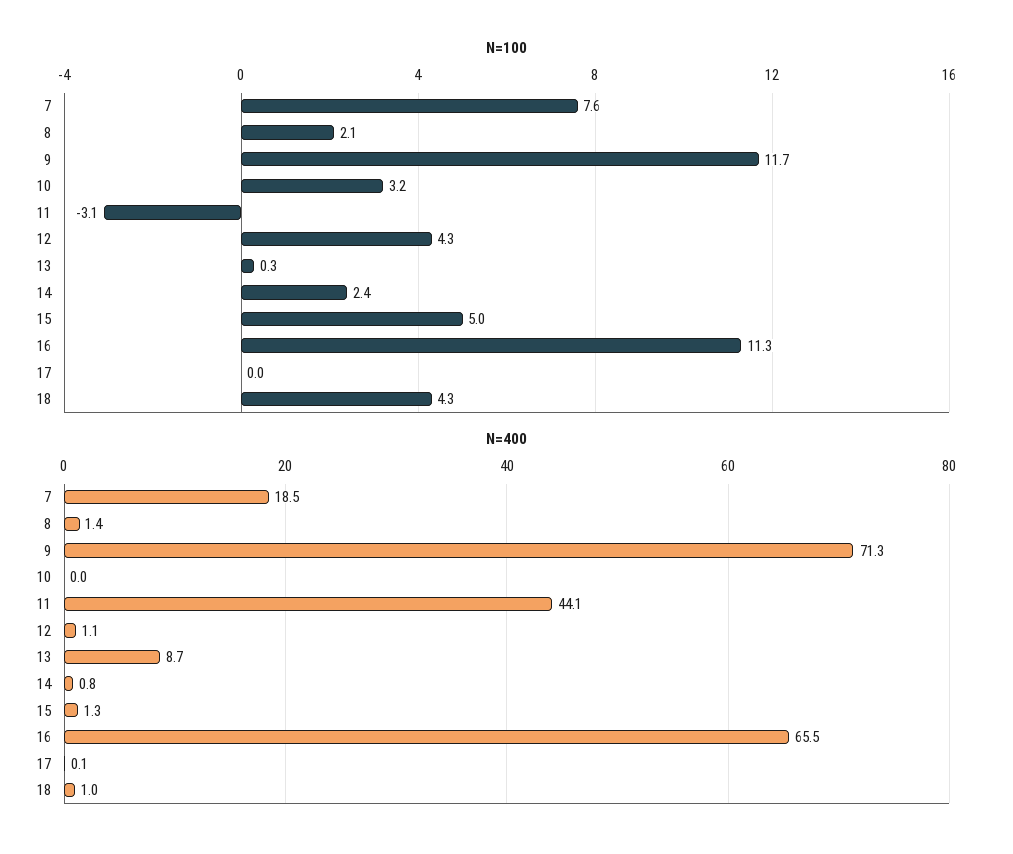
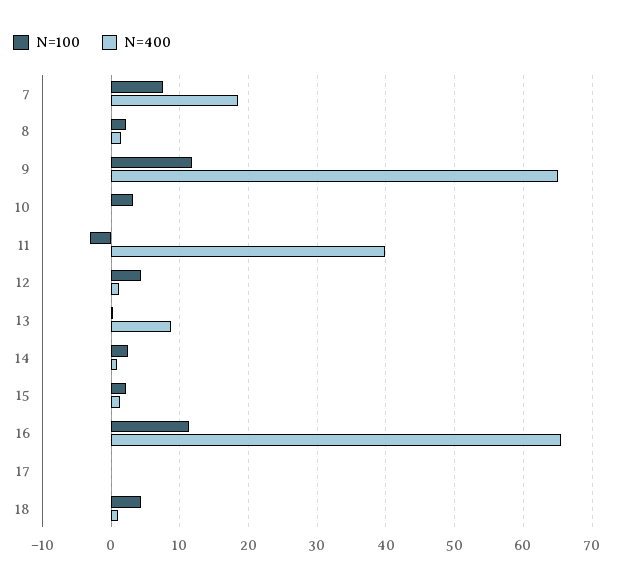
  {
    "N=100": {
      "7": 7.6,
      "8": 2.1,
      "9": 11.7,
      "10": 3.2,
      "11": -3.1,
      "12": 4.3,
      "13": 0.3,
      "14": 2.4,
-     "15": 5,
+     "15": 2,
      "16": 11.3,
      "17": 0,
      "18": 4.3
    },
    "N=400": {
      "7": 18.5,
      "8": 1.4,
-     "9": 71.3,
+     "9": 65,
      "10": 0,
-     "11": 44.1,
+     "11": 40,
      "12": 1.1,
      "13": 8.7,
      "14": 0.8,
      "15": 1.3,
      "16": 65.5,
      "17": 0.1,
      "18": 1
    }
  }

